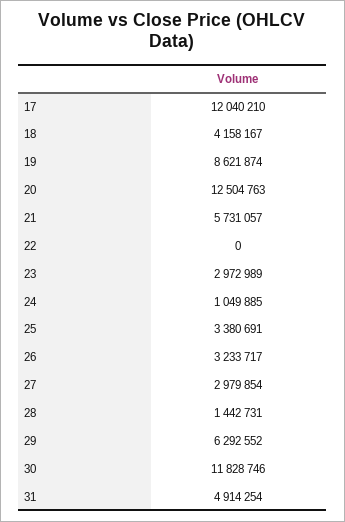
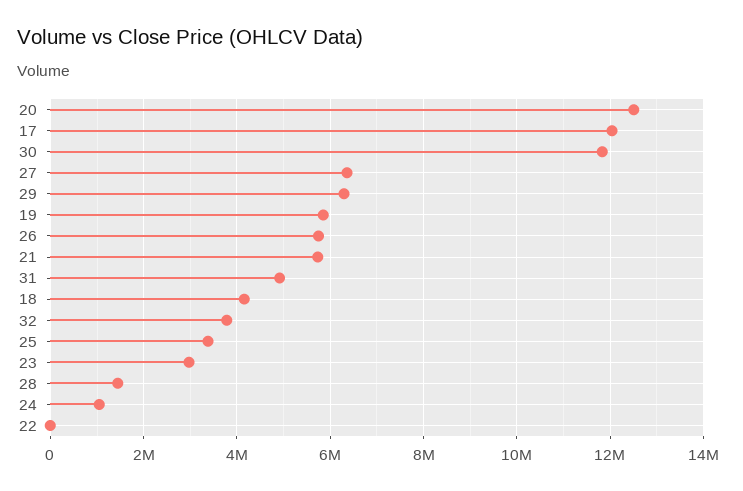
  {
    "17": 12040210,
    "18": 4158167,
-   "19": 8621874,
+   "19": 5800000,
    "20": 12504763,
    "21": 5731057,
    "22": 0,
    "23": 2972989,
    "24": 1049885,
    "25": 3380691,
-   "26": 3233717,
+   "26": 5800000,
-   "27": 2979854,
+   "27": 6400000,
    "28": 1442731,
    "29": 6292552,
    "30": 11828746,
-   "31": 4914254
+   "31": 4914254,
+   "32": 3800000
  }

